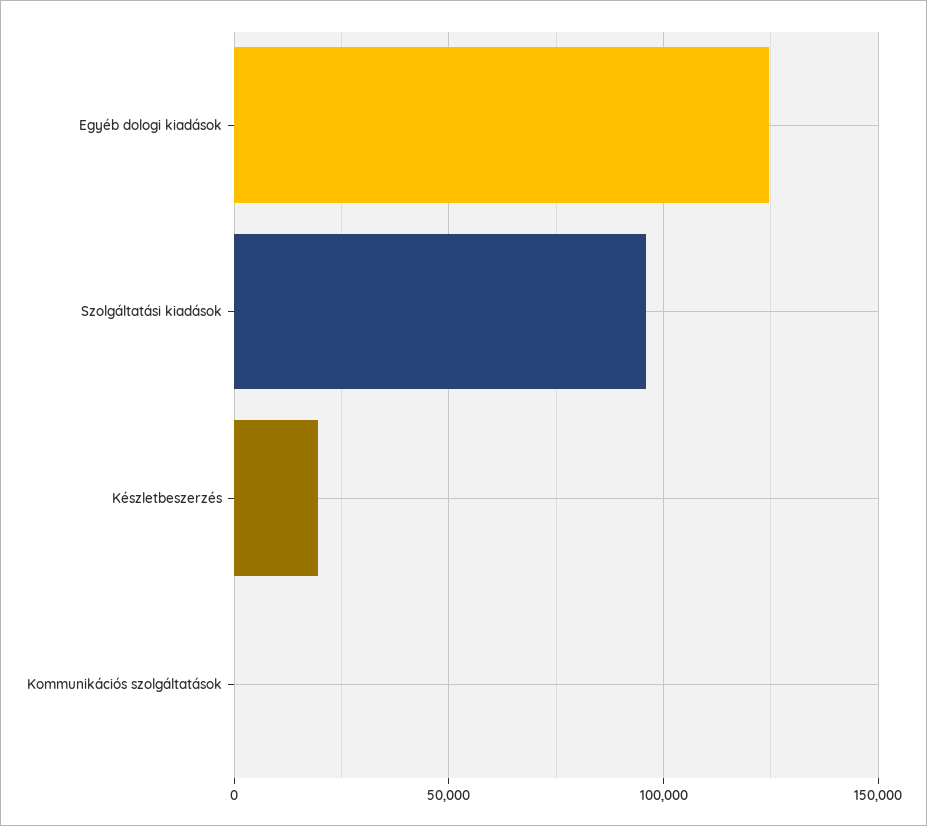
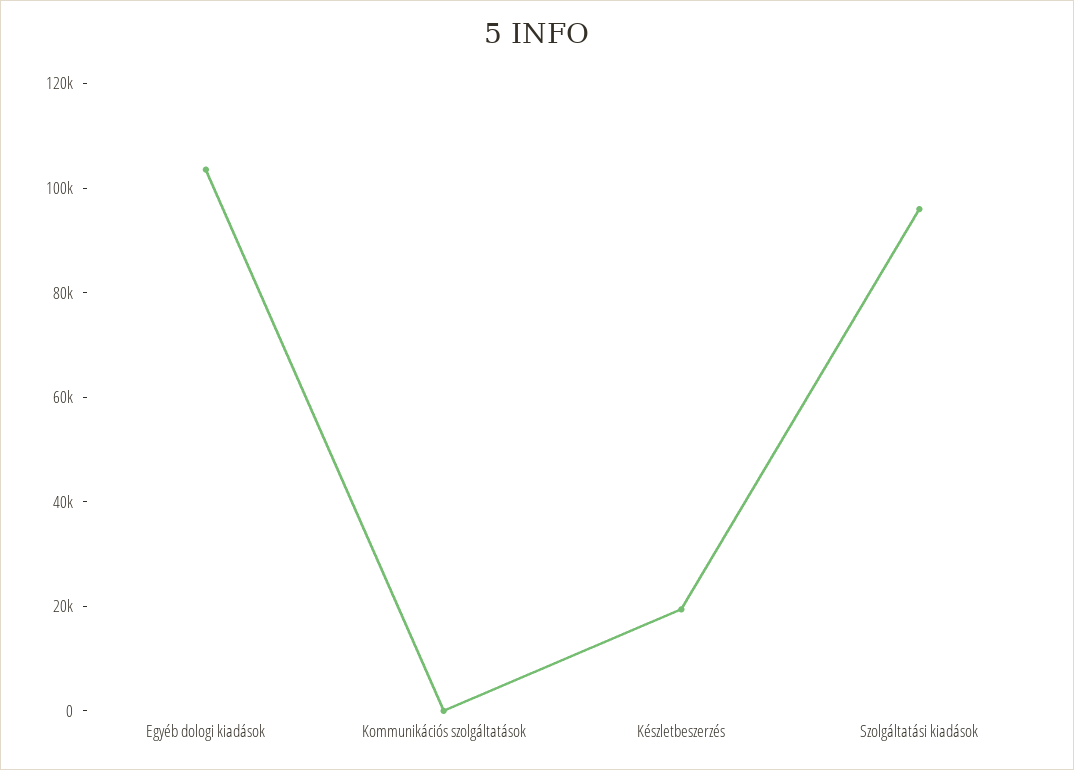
  {
-   "Egyéb dologi kiadások": 125000,
+   "Egyéb dologi kiadások": 105000,
    "Szolgáltatási kiadások": 95000,
    "Készletbeszerzés": 20000,
    "Kommunikációs szolgáltatások": 0
  }

